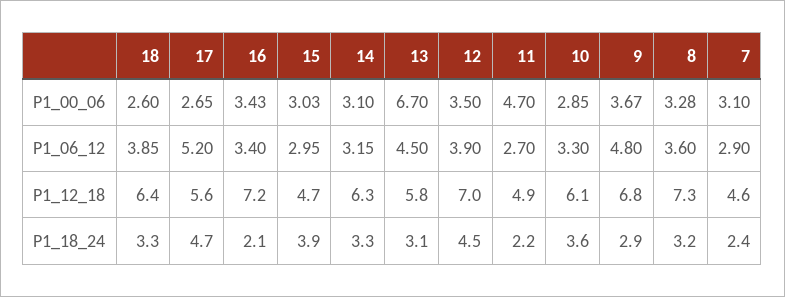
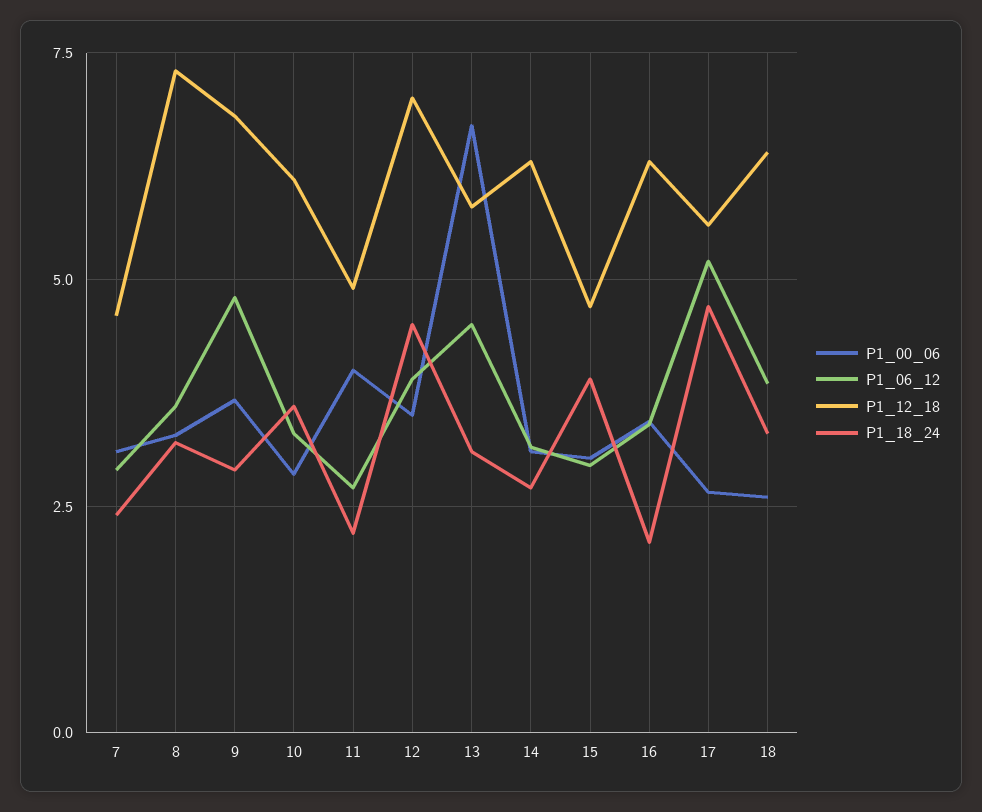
  {
    "P1_00_06": {
      "18": 2.6,
      "17": 2.65,
      "16": 3.43,
      "15": 3.03,
      "14": 3.1,
      "13": 6.7,
      "12": 3.5,
-     "11": 4.7,
+     "11": 4,
      "10": 2.85,
      "9": 3.67,
      "8": 3.28,
      "7": 3.1
    },
    "P1_06_12": {
      "18": 3.85,
      "17": 5.2,
      "16": 3.4,
      "15": 2.95,
      "14": 3.15,
      "13": 4.5,
      "12": 3.9,
      "11": 2.7,
      "10": 3.3,
      "9": 4.8,
      "8": 3.6,
      "7": 2.9
    },
    "P1_12_18": {
      "18": 6.4,
      "17": 5.6,
-     "16": 7.2,
+     "16": 6.25,
      "15": 4.7,
      "14": 6.3,
      "13": 5.8,
      "12": 7,
      "11": 4.9,
      "10": 6.1,
      "9": 6.8,
      "8": 7.3,
      "7": 4.6
    },
    "P1_18_24": {
      "18": 3.3,
      "17": 4.7,
      "16": 2.1,
      "15": 3.9,
-     "14": 3.3,
+     "14": 2.75,
      "13": 3.1,
      "12": 4.5,
      "11": 2.2,
      "10": 3.6,
      "9": 2.9,
      "8": 3.2,
      "7": 2.4
    }
  }

